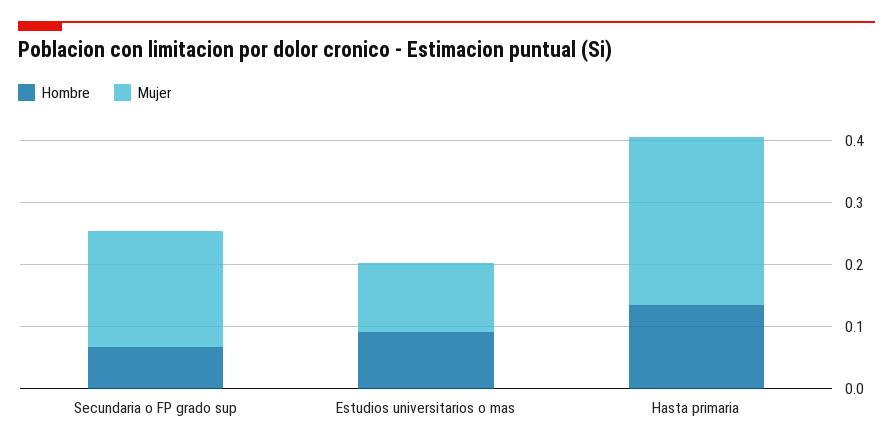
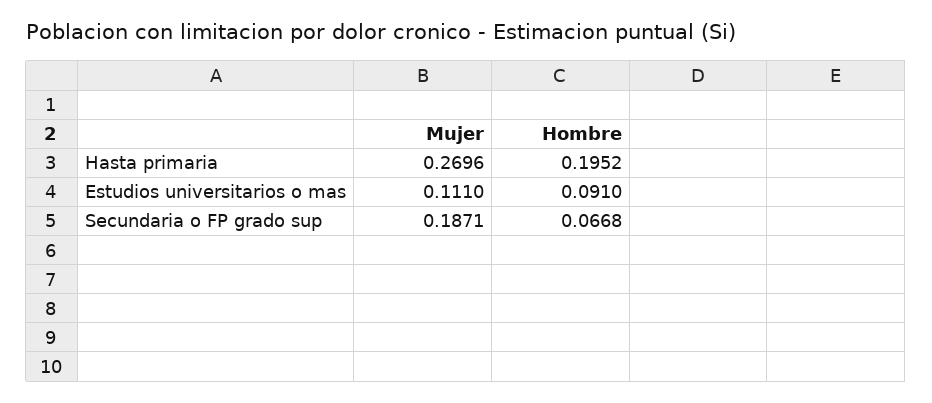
  {
    "Hombre": {
      "Secundaria o FP grado sup": 0.0668,
      "Estudios universitarios o mas": 0.091,
-     "Hasta primaria": 0.14
+     "Hasta primaria": 0.1952
    },
    "Mujer": {
      "Secundaria o FP grado sup": 0.1871,
      "Estudios universitarios o mas": 0.111,
      "Hasta primaria": 0.2696
    }
  }

